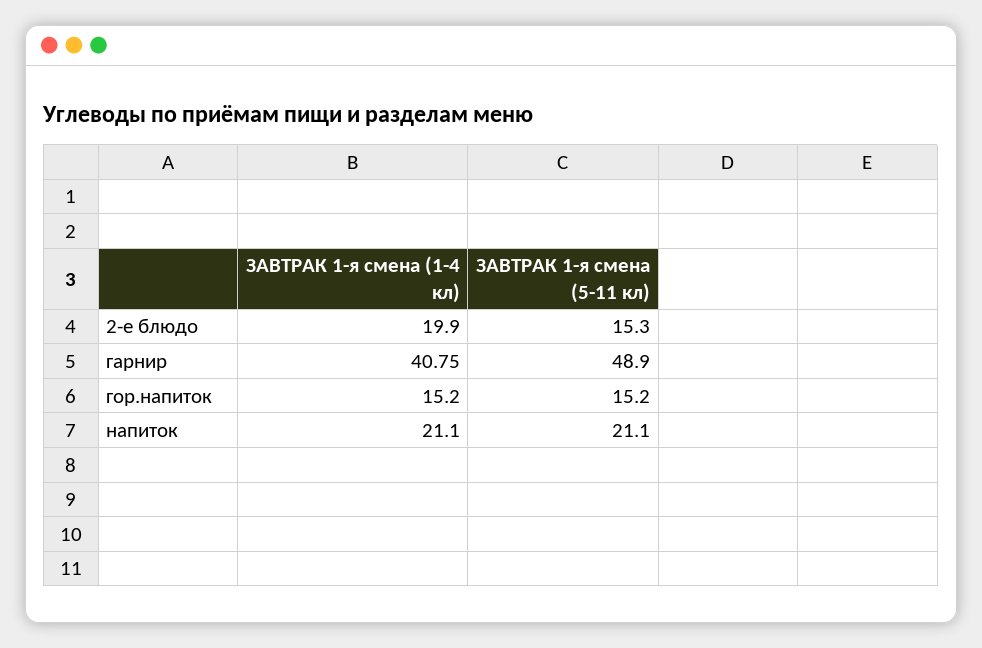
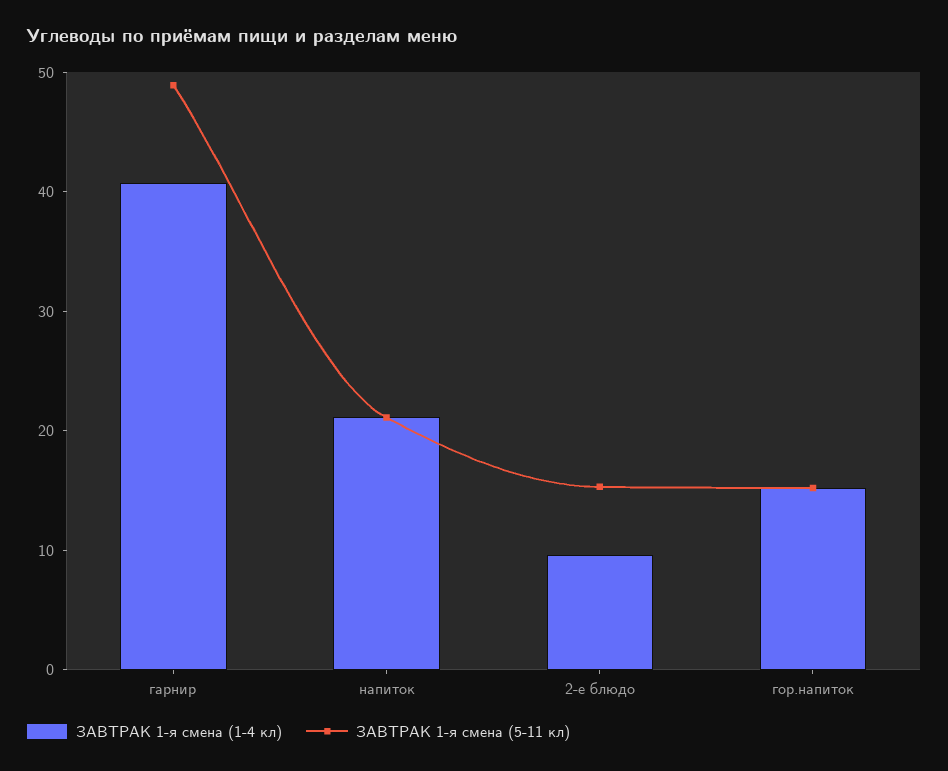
  {
    "ЗАВТРАК 1-я смена (1-4 кл)": {
-     "2-е блюдо": 19.9,
+     "2-е блюдо": 10,
      "гарнир": 40.75,
      "гор.напиток": 15.2,
      "напиток": 21.1
    },
    "ЗАВТРАК 1-я смена (5-11 кл)": {
      "2-е блюдо": 15.3,
      "гарнир": 48.9,
      "гор.напиток": 15.2,
      "напиток": 21.1
    }
  }

